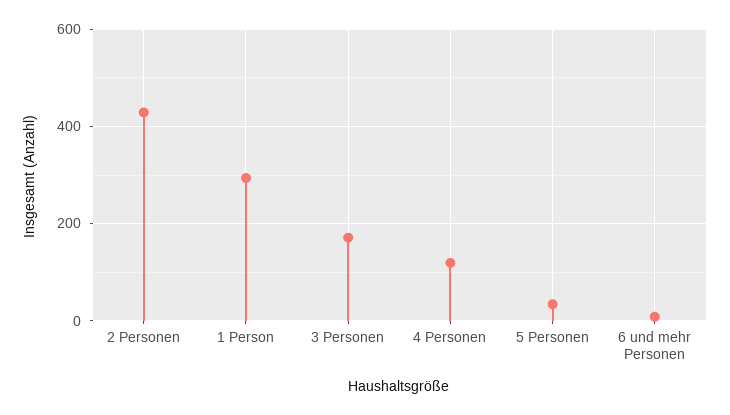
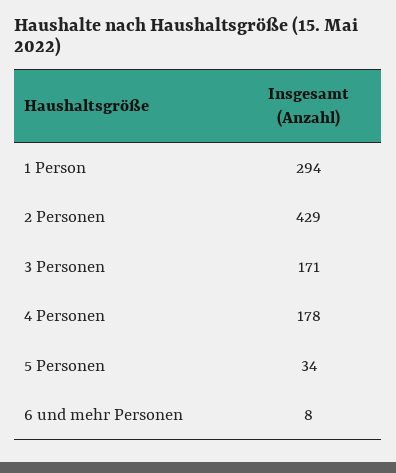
  {
    "2 Personen": 429,
    "1 Person": 294,
    "3 Personen": 171,
-   "4 Personen": 120,
+   "4 Personen": 178,
    "5 Personen": 34,
    "6 und mehr Personen": 8
  }

